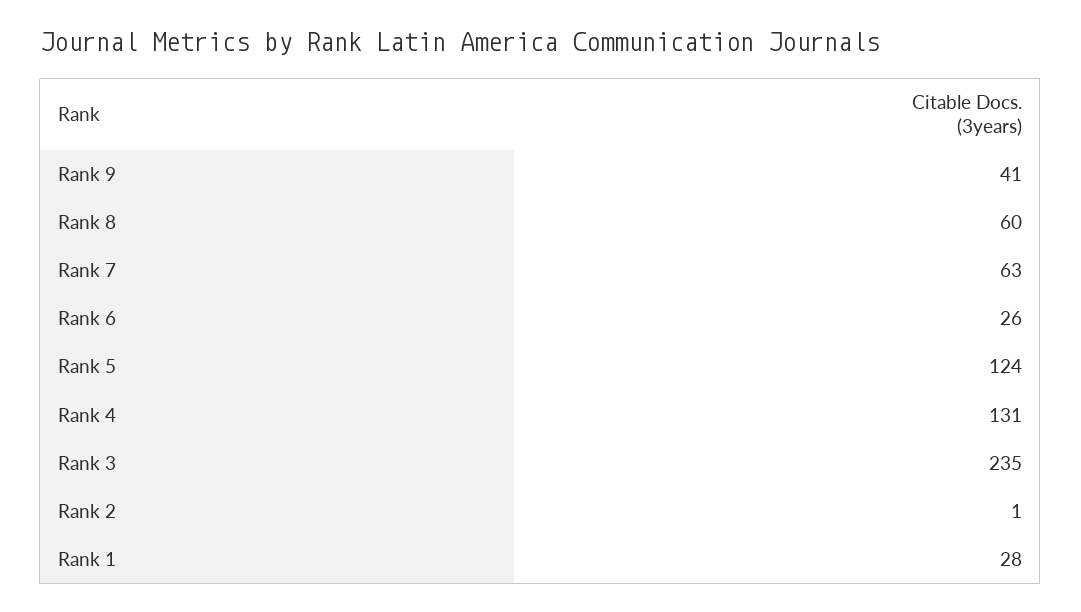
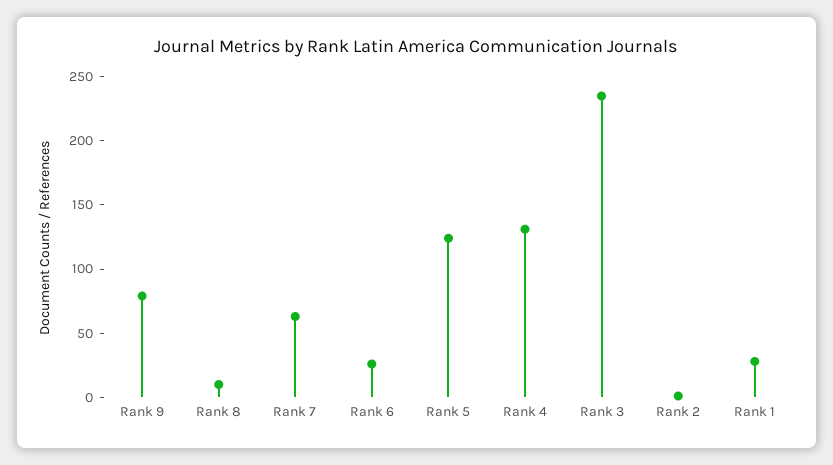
  {
-   "Rank 9": 41,
+   "Rank 9": 80,
-   "Rank 8": 60,
+   "Rank 8": 10,
    "Rank 7": 63,
    "Rank 6": 26,
    "Rank 5": 124,
    "Rank 4": 131,
    "Rank 3": 235,
    "Rank 2": 1,
    "Rank 1": 28
  }

